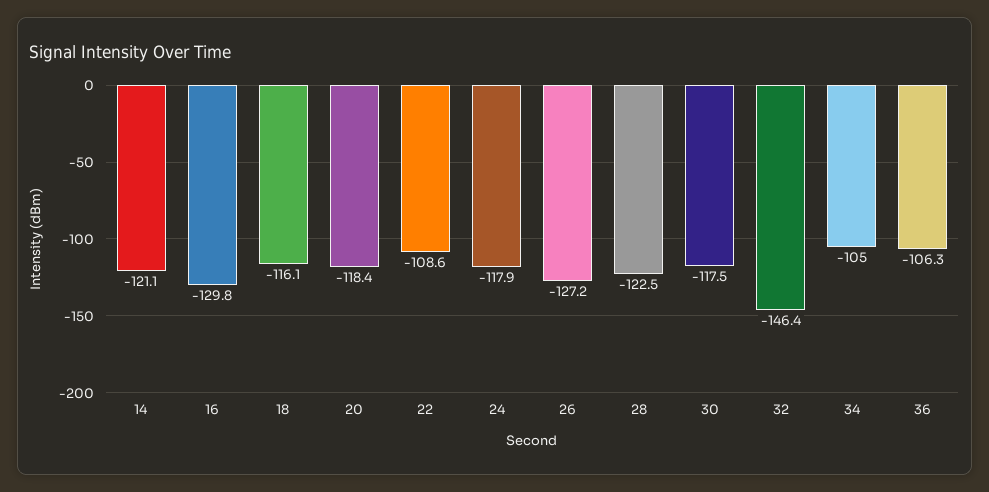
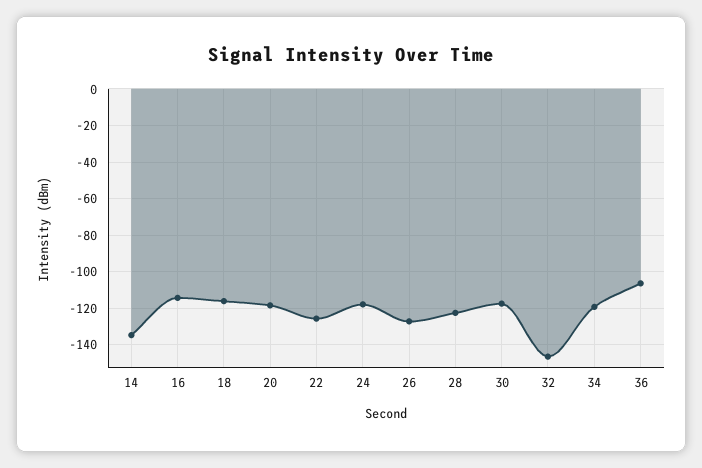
  {
-   "14": -121.1,
+   "14": -135,
-   "16": -129.8,
+   "16": -115,
    "18": -116.1,
    "20": -118.4,
-   "22": -108.6,
+   "22": -125,
    "24": -117.9,
    "26": -127.2,
    "28": -122.5,
    "30": -117.5,
    "32": -146.4,
-   "34": -105,
+   "34": -120,
    "36": -106.3
  }

